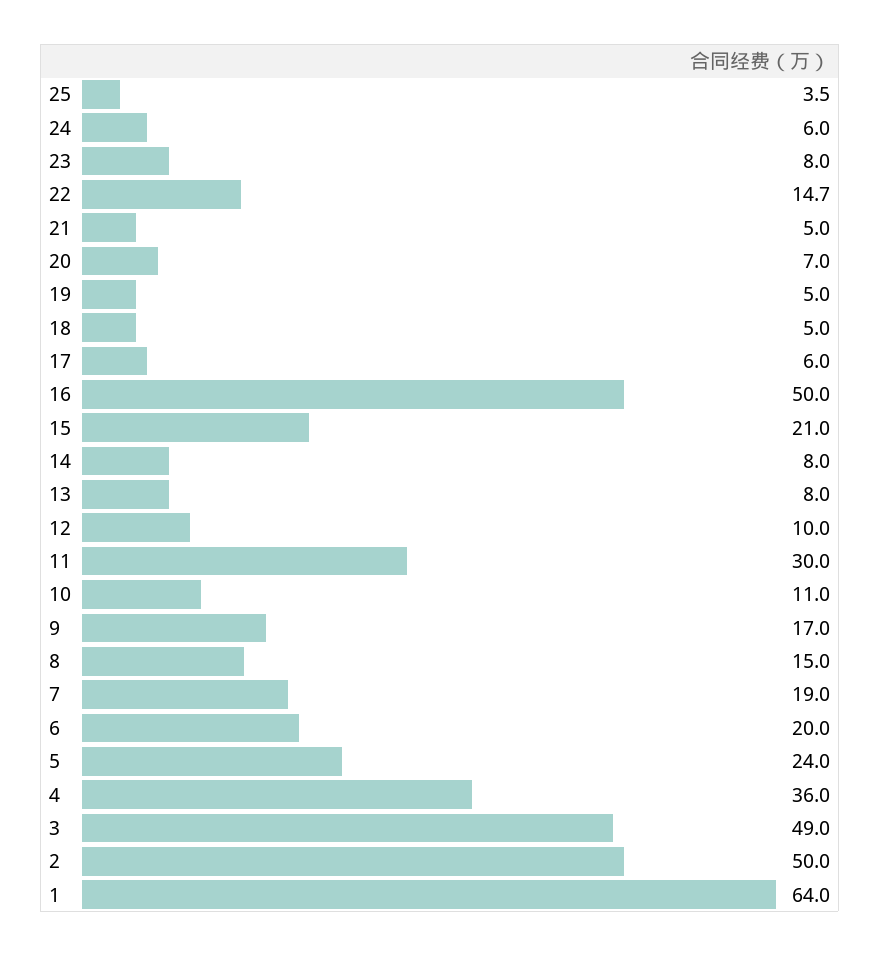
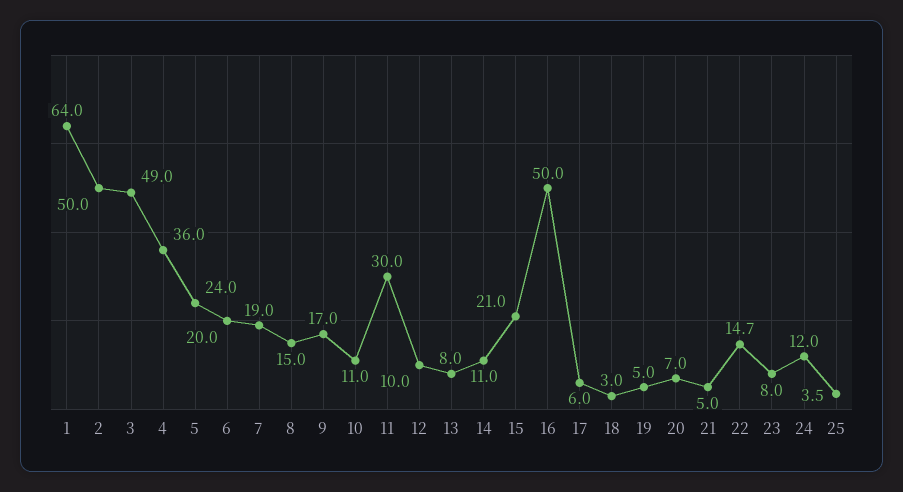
  {
    "25": 3.5,
-   "24": 6,
+   "24": 12,
    "23": 8,
    "22": 14.7,
    "21": 5,
    "20": 7,
    "19": 5,
-   "18": 5,
+   "18": 3,
    "17": 6,
    "16": 50,
    "15": 21,
-   "14": 8,
+   "14": 11,
    "13": 8,
    "12": 10,
    "11": 30,
    "10": 11,
    "9": 17,
    "8": 15,
    "7": 19,
    "6": 20,
    "5": 24,
    "4": 36,
    "3": 49,
    "2": 50,
    "1": 64
  }

